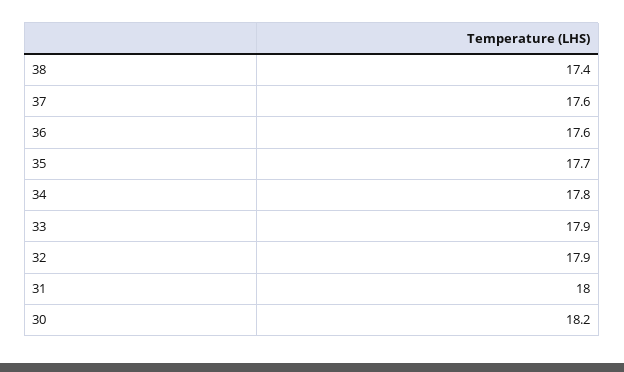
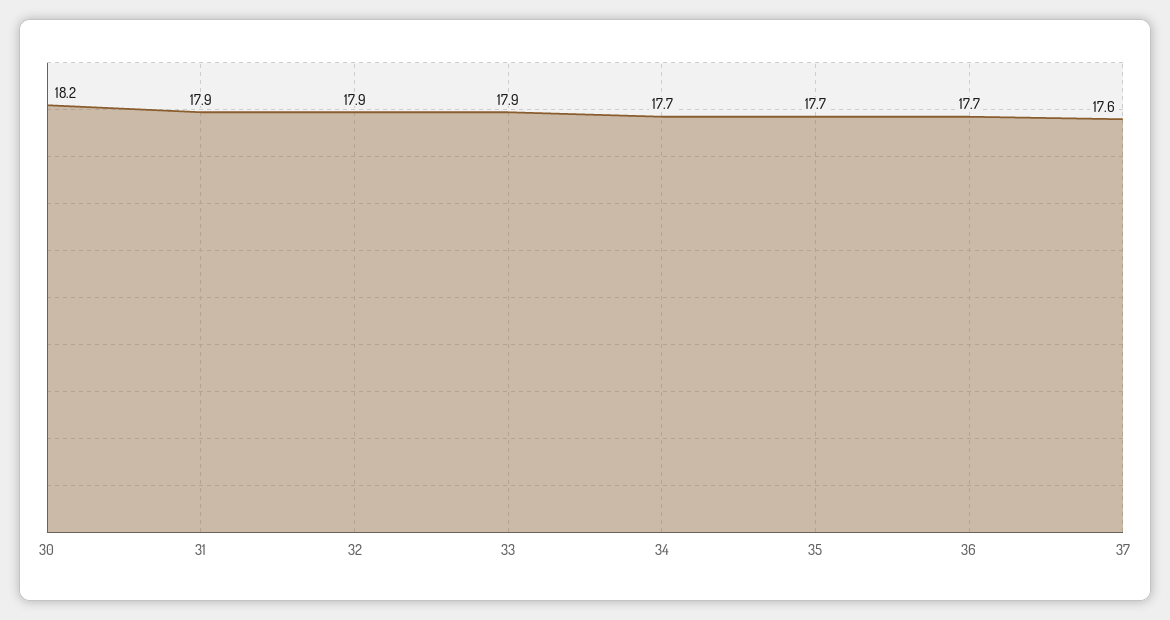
  {
-   "38": 17.4,
    "37": 17.6,
-   "36": 17.6,
+   "36": 17.7,
    "35": 17.7,
-   "34": 17.8,
+   "34": 17.7,
    "33": 17.9,
    "32": 17.9,
-   "31": 18,
+   "31": 17.9,
    "30": 18.2
  }

